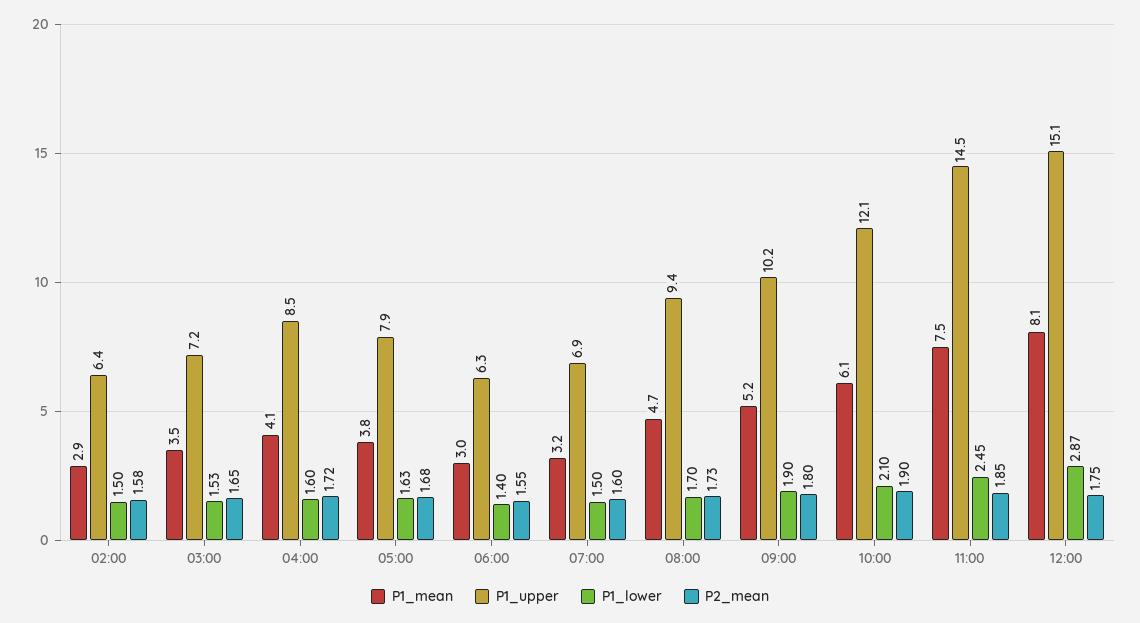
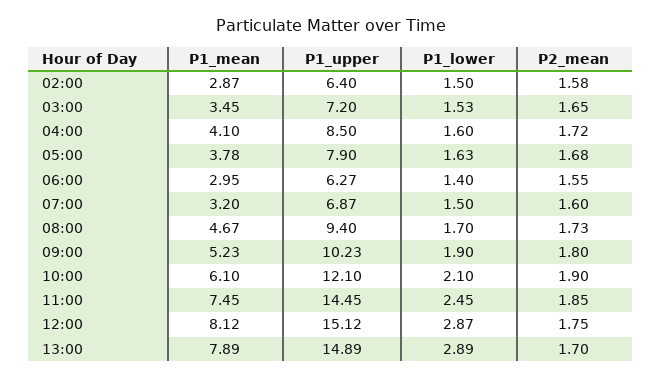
  {
    "P1_mean": {
      "02:00": 2.87,
      "03:00": 3.45,
      "04:00": 4.1,
      "05:00": 3.78,
      "06:00": 2.95,
      "07:00": 3.2,
      "08:00": 4.67,
      "09:00": 5.23,
      "10:00": 6.1,
      "11:00": 7.45,
-     "12:00": 8.12
+     "12:00": 8.12,
+     "13:00": 7.89
    },
    "P1_upper": {
      "02:00": 6.4,
      "03:00": 7.2,
      "04:00": 8.5,
      "05:00": 7.9,
      "06:00": 6.27,
      "07:00": 6.87,
      "08:00": 9.4,
      "09:00": 10.23,
      "10:00": 12.1,
      "11:00": 14.45,
-     "12:00": 15.12
+     "12:00": 15.12,
+     "13:00": 14.89
    },
    "P1_lower": {
      "02:00": 1.5,
      "03:00": 1.53,
      "04:00": 1.6,
      "05:00": 1.63,
      "06:00": 1.4,
      "07:00": 1.5,
      "08:00": 1.7,
      "09:00": 1.9,
      "10:00": 2.1,
      "11:00": 2.45,
-     "12:00": 2.87
+     "12:00": 2.87,
+     "13:00": 2.89
    },
    "P2_mean": {
      "02:00": 1.58,
      "03:00": 1.65,
      "04:00": 1.72,
      "05:00": 1.68,
      "06:00": 1.55,
      "07:00": 1.6,
      "08:00": 1.73,
      "09:00": 1.8,
      "10:00": 1.9,
      "11:00": 1.85,
-     "12:00": 1.75
+     "12:00": 1.75,
+     "13:00": 1.7
    }
  }

